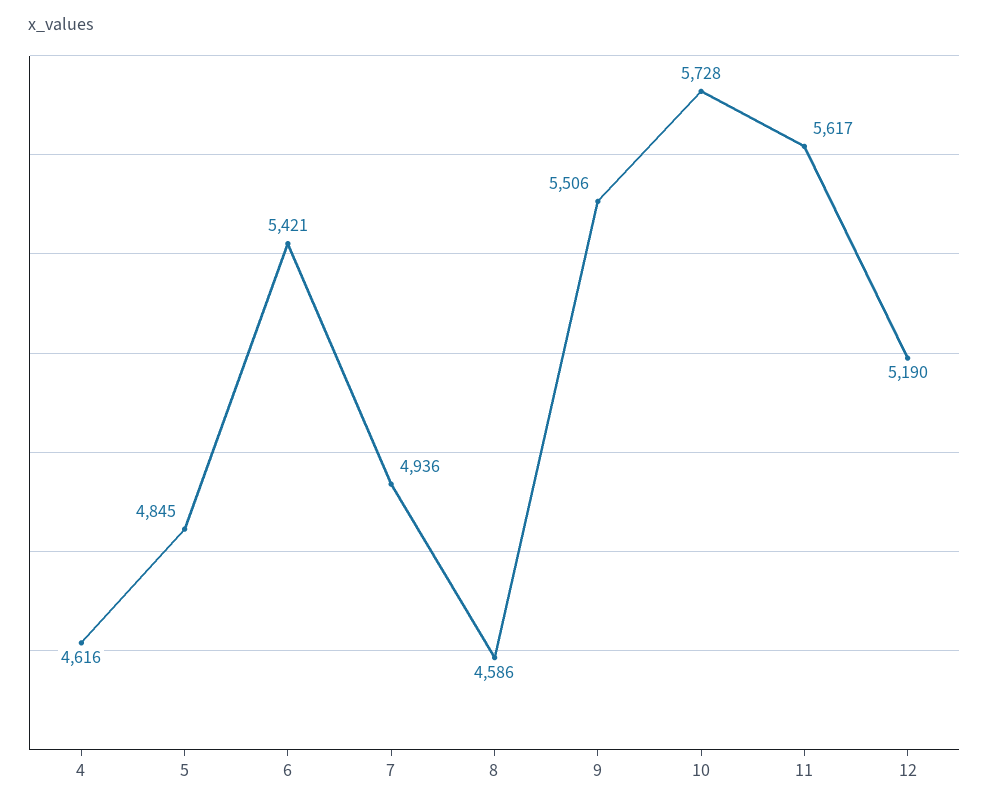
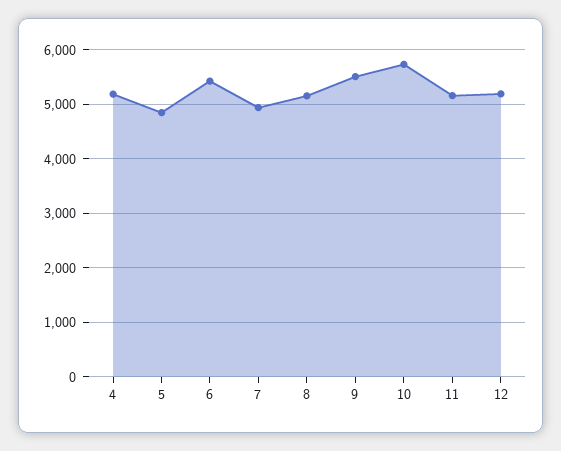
  {
-   "4": 4616,
+   "4": 5200,
    "5": 4845,
    "6": 5421,
    "7": 4936,
-   "8": 4586,
+   "8": 5200,
    "9": 5506,
    "10": 5728,
-   "11": 5617,
+   "11": 5200,
    "12": 5190
  }

